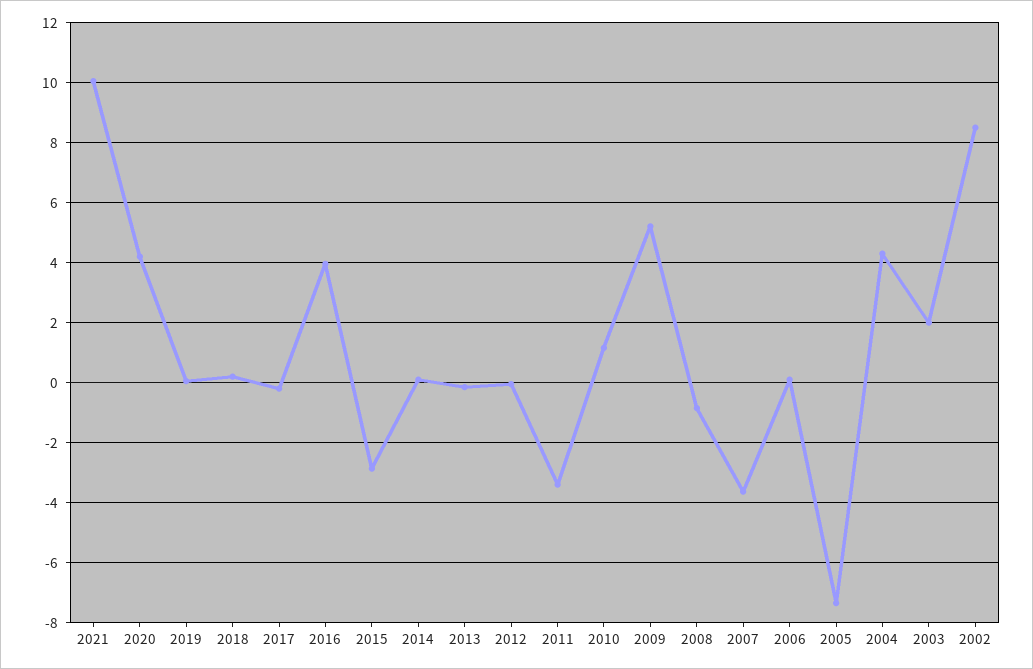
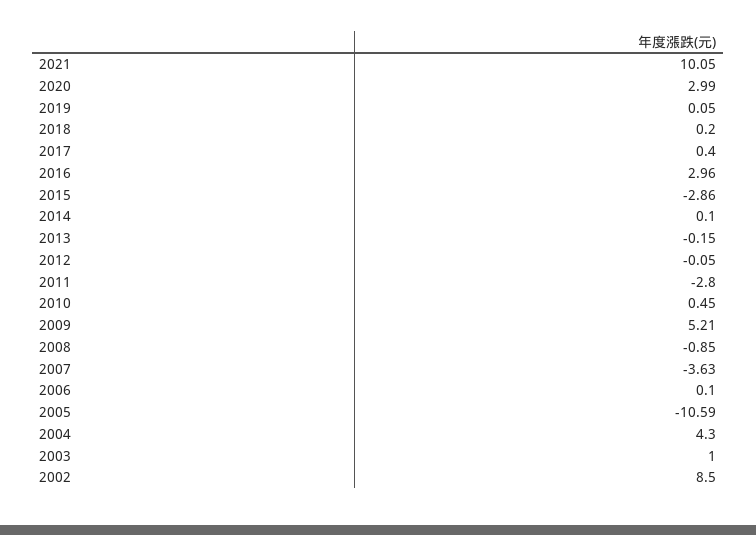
  {
    "2021": 10.05,
-   "2020": 4.2,
+   "2020": 2.99,
    "2019": 0.05,
    "2018": 0.2,
-   "2017": -0.2,
+   "2017": 0.4,
-   "2016": 4,
+   "2016": 2.96,
    "2015": -2.86,
    "2014": 0.1,
    "2013": -0.15,
    "2012": -0.05,
-   "2011": -3.4,
+   "2011": -2.8,
-   "2010": 1.2,
+   "2010": 0.45,
    "2009": 5.21,
    "2008": -0.85,
    "2007": -3.63,
    "2006": 0.1,
-   "2005": -7.4,
+   "2005": -10.59,
    "2004": 4.3,
-   "2003": 2,
+   "2003": 1,
    "2002": 8.5
  }

